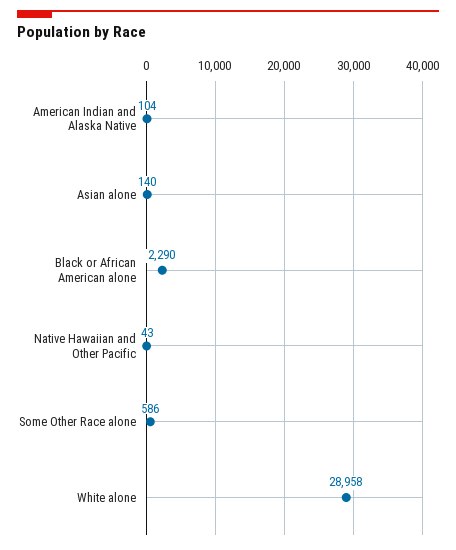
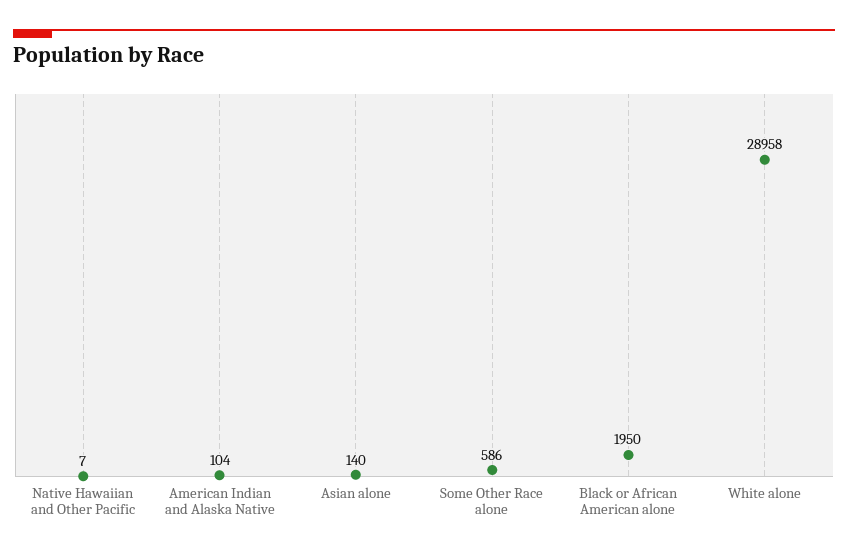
  {
    "American Indian and Alaska Native": 104,
    "Asian alone": 140,
-   "Black or African American alone": 2290,
+   "Black or African American alone": 1950,
-   "Native Hawaiian and Other Pacific": 43,
+   "Native Hawaiian and Other Pacific": 7,
    "Some Other Race alone": 586,
    "White alone": 28958
  }

